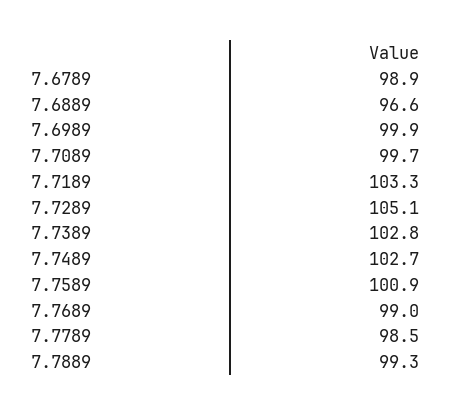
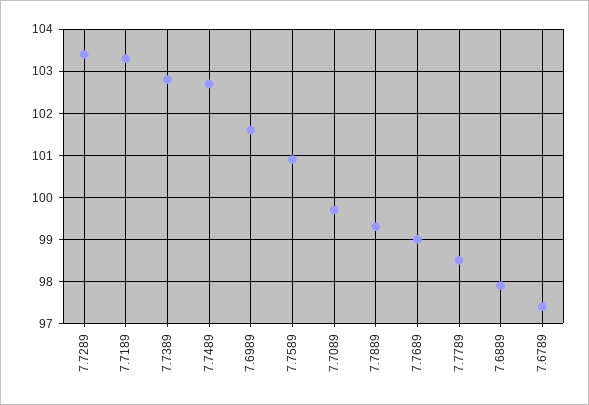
  {
-   "7.6789": 98.9,
+   "7.6789": 97.5,
-   "7.6889": 96.6,
+   "7.6889": 98,
-   "7.6989": 99.9,
+   "7.6989": 101.5,
    "7.7089": 99.7,
    "7.7189": 103.3,
-   "7.7289": 105.1,
+   "7.7289": 103.5,
    "7.7389": 102.8,
    "7.7489": 102.7,
    "7.7589": 100.9,
    "7.7689": 99,
    "7.7789": 98.5,
    "7.7889": 99.3
  }

